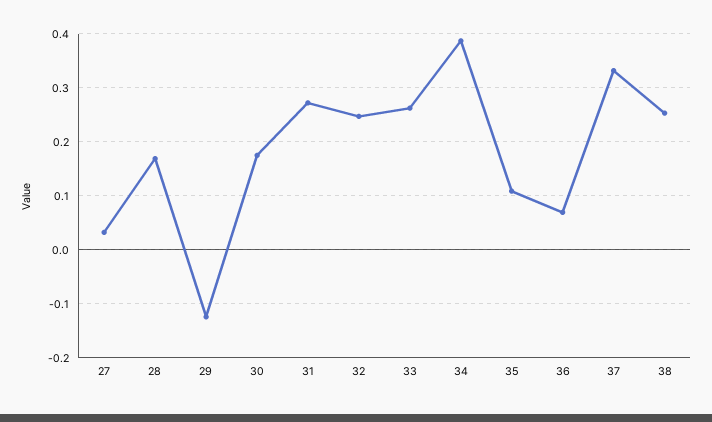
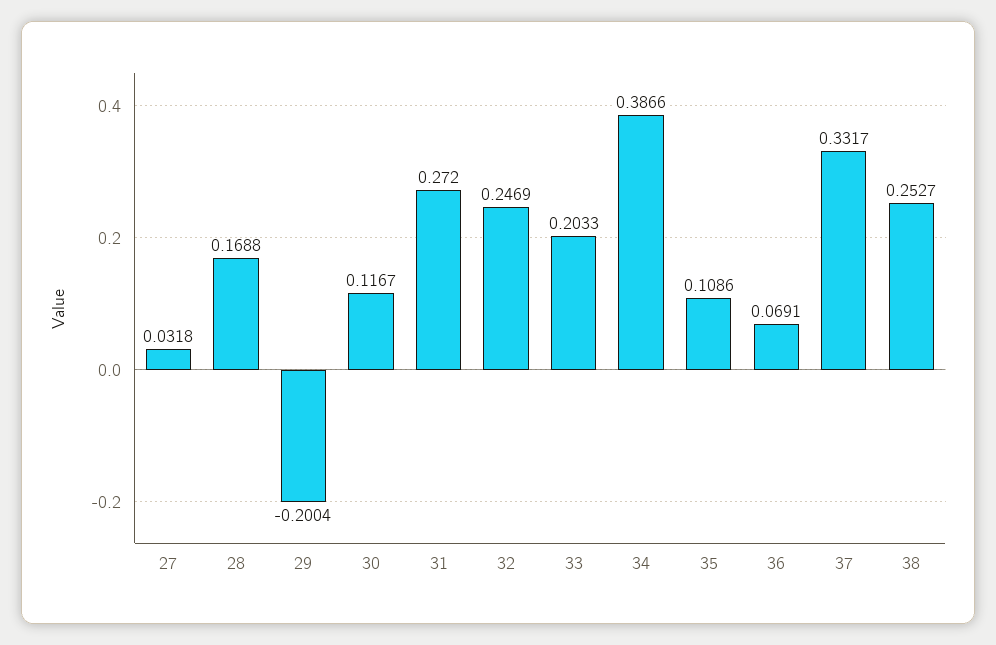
  {
    "27": 0.0318,
    "28": 0.1688,
-   "29": -0.12,
+   "29": -0.2004,
-   "30": 0.18,
+   "30": 0.1167,
    "31": 0.272,
    "32": 0.2469,
-   "33": 0.26,
+   "33": 0.2033,
    "34": 0.3866,
    "35": 0.1086,
    "36": 0.0691,
    "37": 0.3317,
    "38": 0.2527
  }

